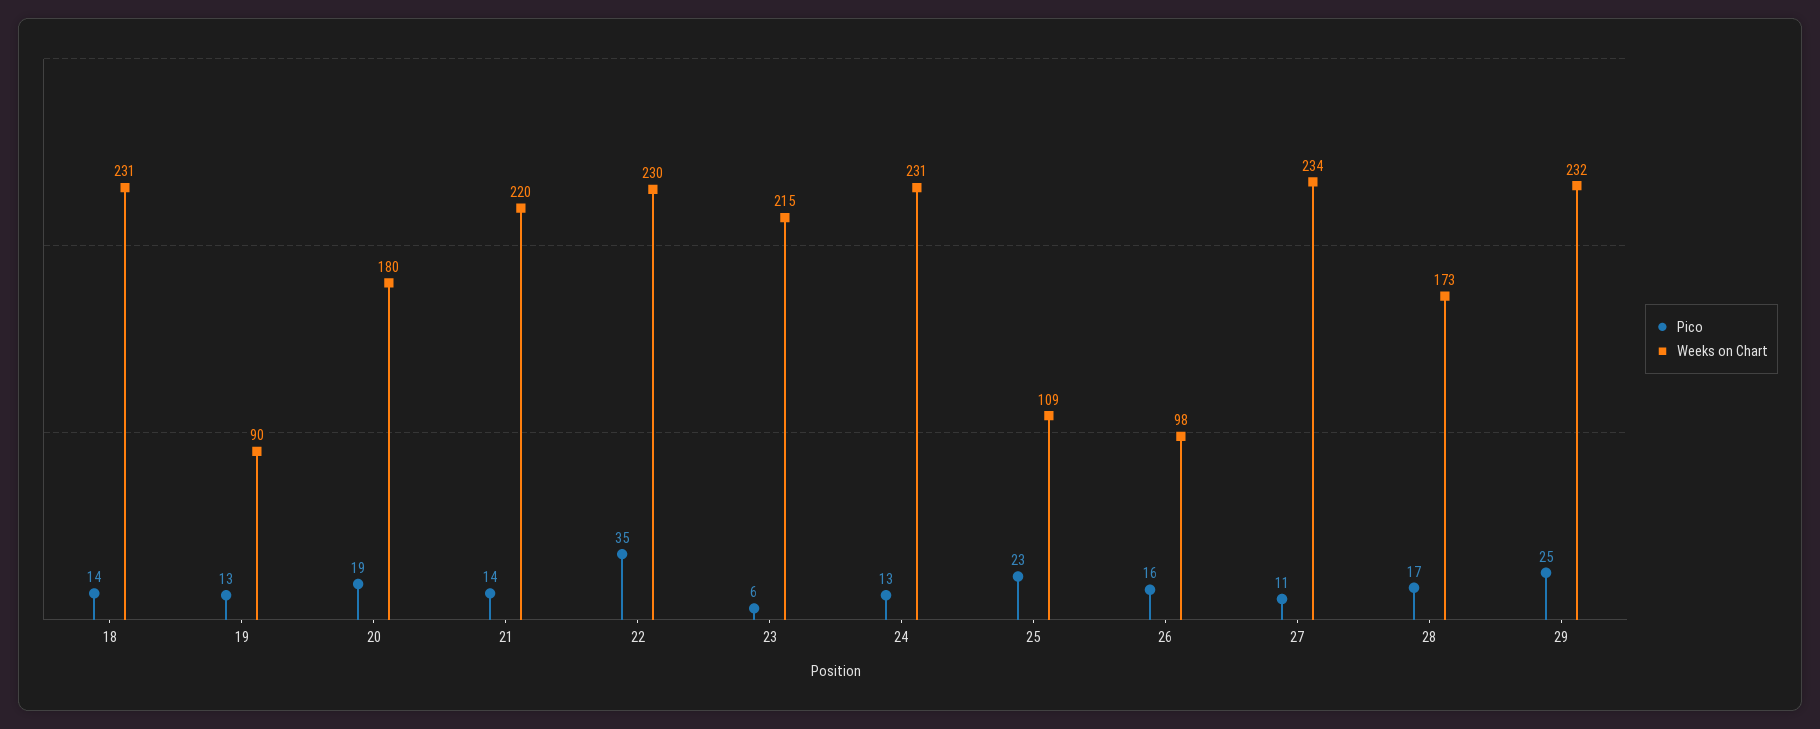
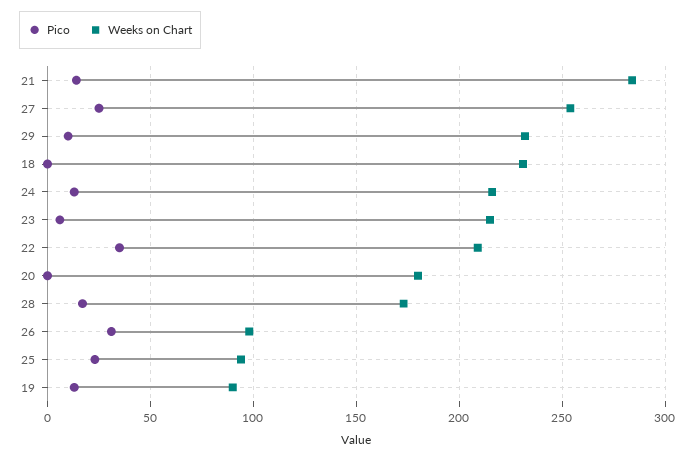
  {
    "Pico": {
-     "18": 14,
+     "18": 0,
      "19": 13,
-     "20": 19,
+     "20": 0,
      "21": 14,
      "22": 35,
      "23": 6,
      "24": 13,
      "25": 23,
-     "26": 16,
+     "26": 30,
-     "27": 11,
+     "27": 25,
      "28": 17,
-     "29": 25
+     "29": 10
    },
    "Weeks on Chart": {
      "18": 231,
      "19": 90,
      "20": 180,
-     "21": 220,
+     "21": 285,
-     "22": 230,
+     "22": 210,
      "23": 215,
-     "24": 231,
+     "24": 215,
-     "25": 109,
+     "25": 95,
      "26": 98,
-     "27": 234,
+     "27": 255,
      "28": 173,
      "29": 232
    }
  }

